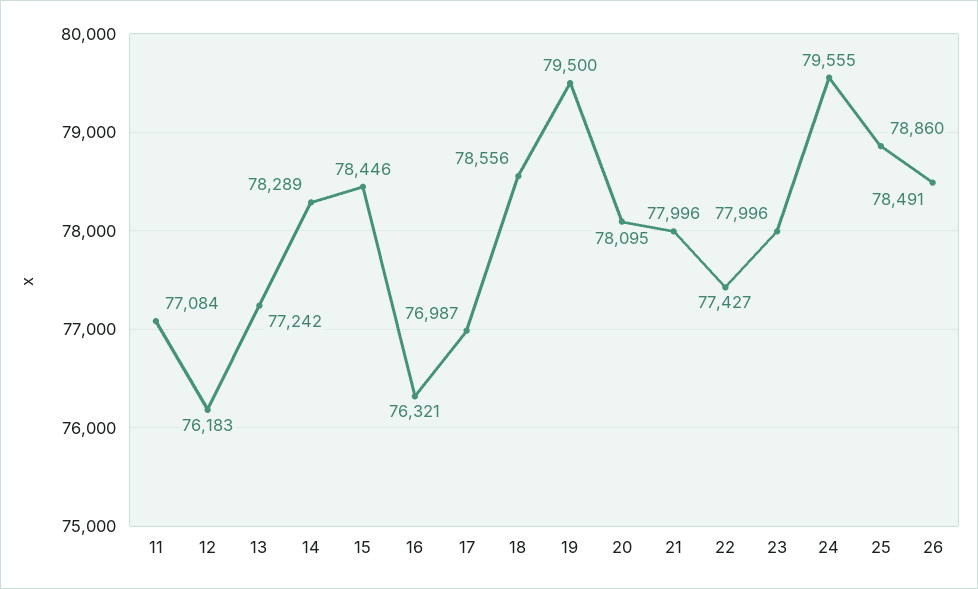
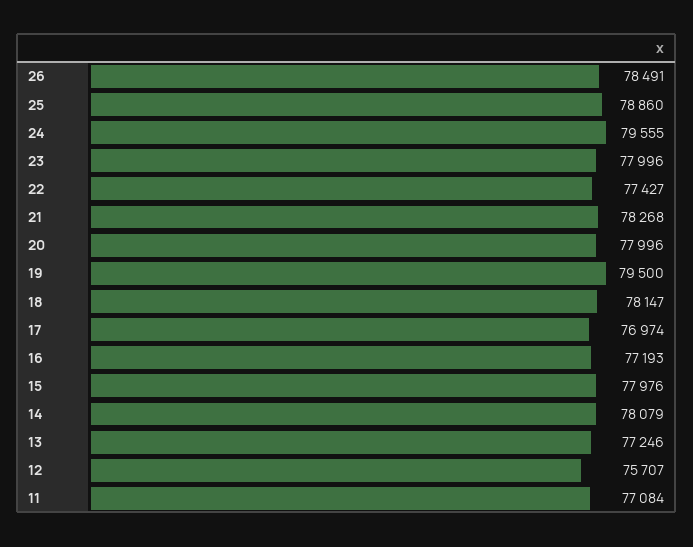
  {
    "11": 77084,
-   "12": 76183,
+   "12": 75707,
-   "13": 77242,
+   "13": 77246,
-   "14": 78289,
+   "14": 78079,
-   "15": 78446,
+   "15": 77976,
-   "16": 76321,
+   "16": 77193,
-   "17": 76987,
+   "17": 76974,
-   "18": 78556,
+   "18": 78147,
    "19": 79500,
-   "20": 78095,
+   "20": 77996,
-   "21": 77996,
+   "21": 78268,
    "22": 77427,
    "23": 77996,
    "24": 79555,
    "25": 78860,
    "26": 78491
  }

